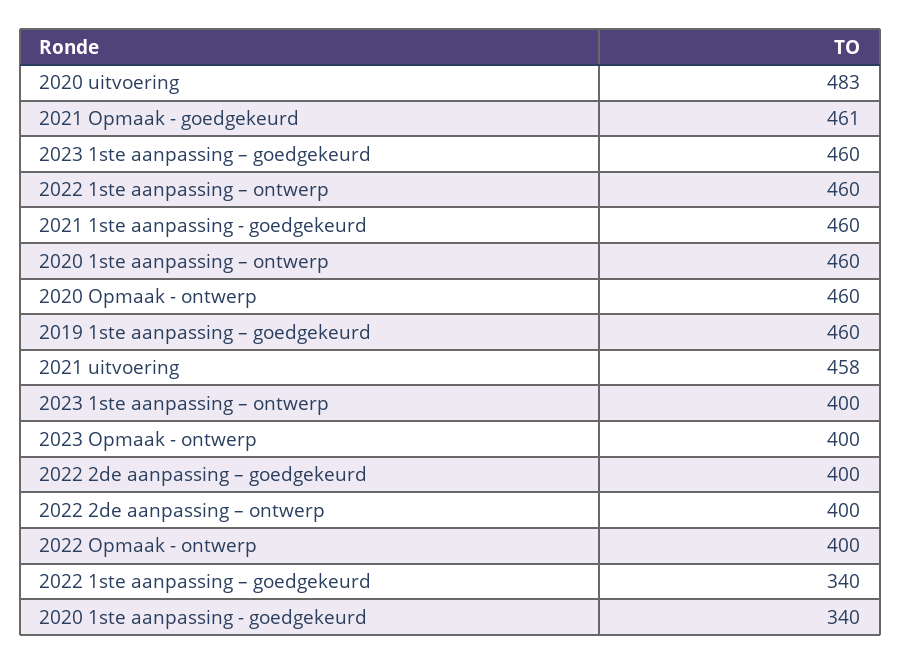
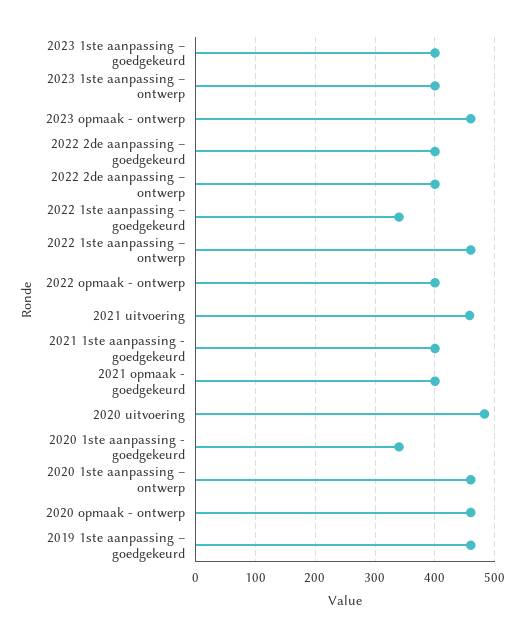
  {
    "2020 uitvoering": 483,
-   "2021 Opmaak - goedgekeurd": 461,
+   "2021 Opmaak - goedgekeurd": 400,
-   "2023 1ste aanpassing – goedgekeurd": 460,
+   "2023 1ste aanpassing – goedgekeurd": 400,
    "2022 1ste aanpassing – ontwerp": 460,
-   "2021 1ste aanpassing - goedgekeurd": 460,
+   "2021 1ste aanpassing - goedgekeurd": 400,
    "2020 1ste aanpassing – ontwerp": 460,
    "2020 Opmaak - ontwerp": 460,
    "2019 1ste aanpassing – goedgekeurd": 460,
    "2021 uitvoering": 458,
    "2023 1ste aanpassing – ontwerp": 400,
-   "2023 Opmaak - ontwerp": 400,
+   "2023 Opmaak - ontwerp": 460,
    "2022 2de aanpassing – goedgekeurd": 400,
    "2022 2de aanpassing – ontwerp": 400,
    "2022 Opmaak - ontwerp": 400,
    "2022 1ste aanpassing – goedgekeurd": 340,
    "2020 1ste aanpassing - goedgekeurd": 340
  }

